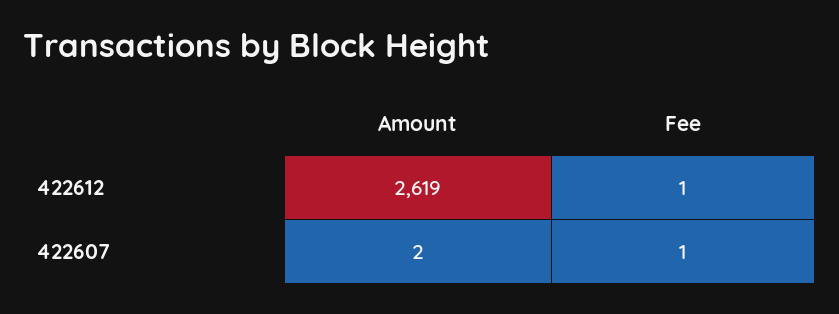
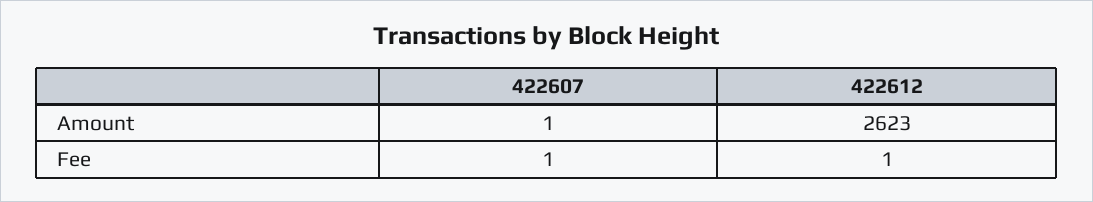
  {
    "Amount": {
-     "422612": 2619,
+     "422612": 2623,
-     "422607": 2
+     "422607": 1
    },
    "Fee": {
      "422612": 1,
      "422607": 1
    }
  }

